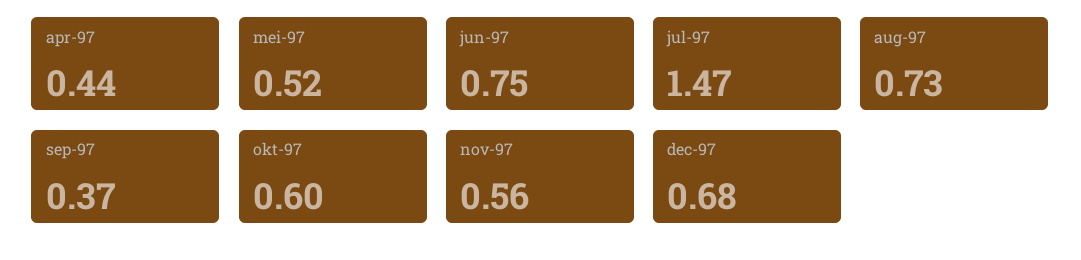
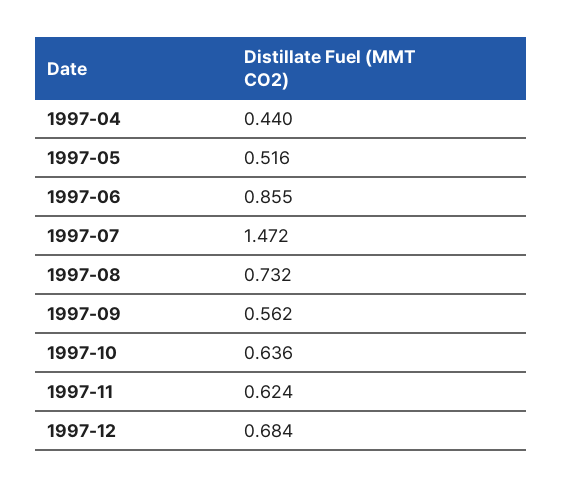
  {
    "apr-97": 0.44,
    "mei-97": 0.516,
-   "jun-97": 0.75,
+   "jun-97": 0.855,
    "jul-97": 1.472,
    "aug-97": 0.732,
-   "sep-97": 0.37,
+   "sep-97": 0.562,
-   "okt-97": 0.6,
+   "okt-97": 0.636,
-   "nov-97": 0.56,
+   "nov-97": 0.624,
    "dec-97": 0.684
  }

